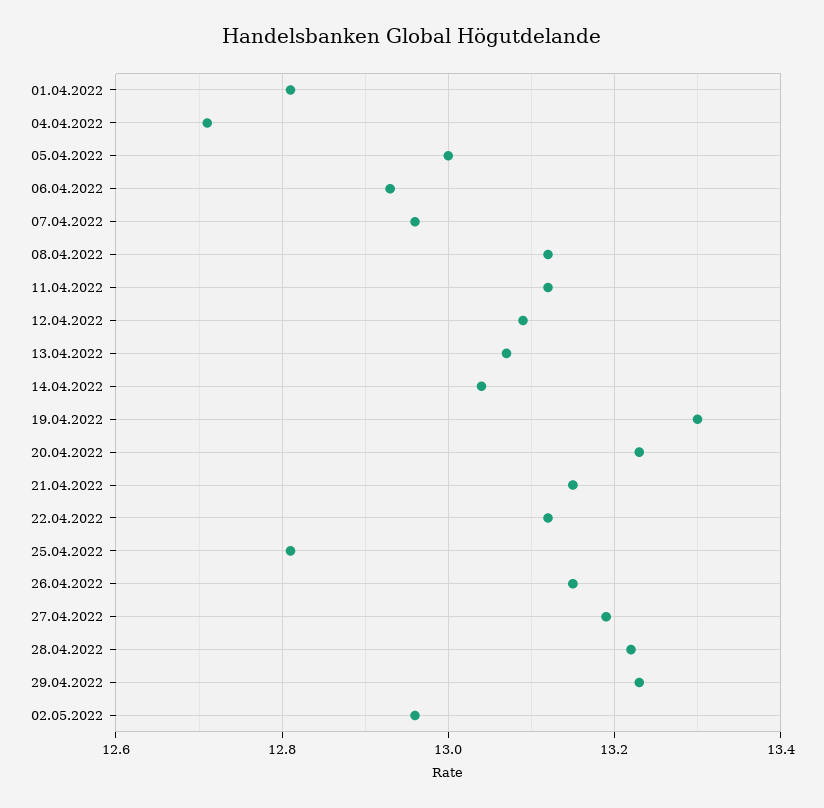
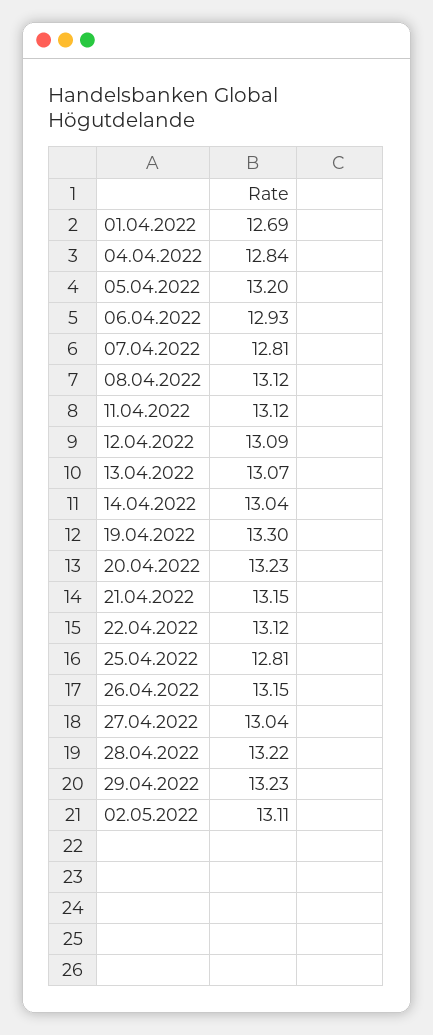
  {
-   "01.04.2022": 12.8,
+   "01.04.2022": 12.69,
-   "04.04.2022": 12.7,
+   "04.04.2022": 12.84,
-   "05.04.2022": 13,
+   "05.04.2022": 13.2,
    "06.04.2022": 12.93,
-   "07.04.2022": 12.95,
+   "07.04.2022": 12.81,
    "08.04.2022": 13.12,
    "11.04.2022": 13.12,
    "12.04.2022": 13.09,
    "13.04.2022": 13.07,
    "14.04.2022": 13.04,
    "19.04.2022": 13.3,
    "20.04.2022": 13.23,
    "21.04.2022": 13.15,
    "22.04.2022": 13.12,
    "25.04.2022": 12.81,
    "26.04.2022": 13.15,
-   "27.04.2022": 13.2,
+   "27.04.2022": 13.04,
    "28.04.2022": 13.22,
    "29.04.2022": 13.23,
-   "02.05.2022": 12.95
+   "02.05.2022": 13.11
  }

